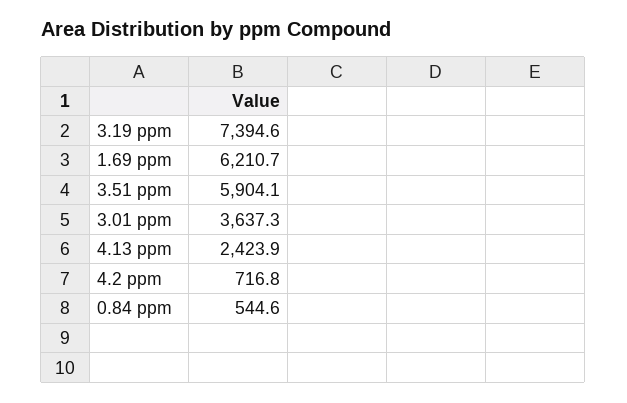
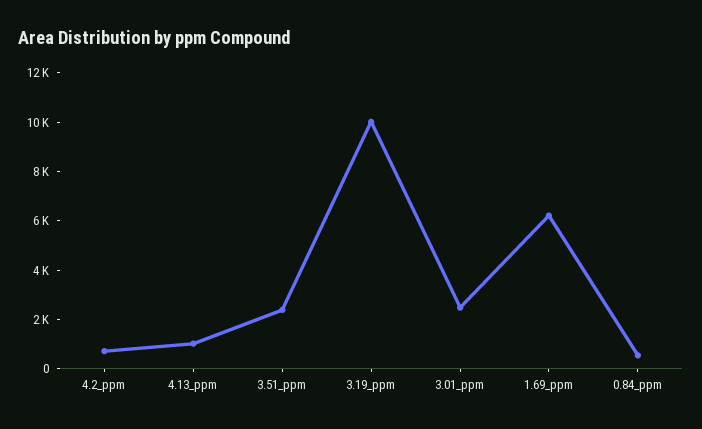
  {
-   "3.19 ppm": 7394.6,
+   "3.19 ppm": 10000,
    "1.69 ppm": 6210.7,
-   "3.51 ppm": 5904.1,
+   "3.51 ppm": 2500,
-   "3.01 ppm": 3637.3,
+   "3.01 ppm": 2500,
-   "4.13 ppm": 2423.9,
+   "4.13 ppm": 1000,
    "4.2 ppm": 716.8,
    "0.84 ppm": 544.6
  }

